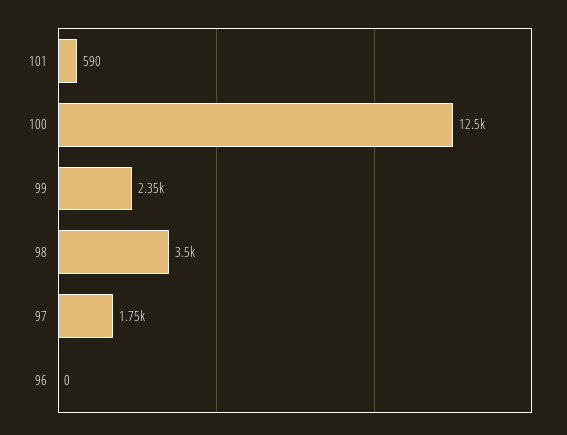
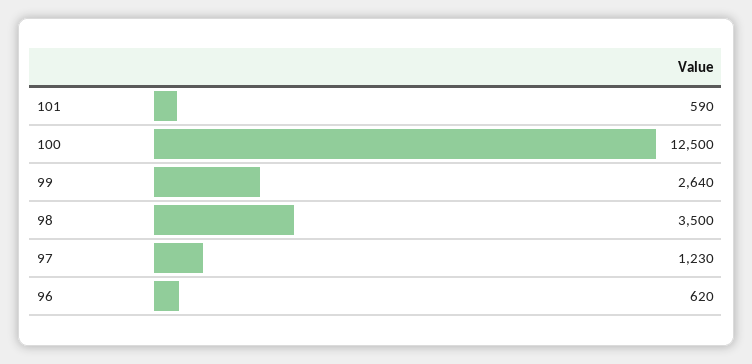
  {
    "101": 590,
    "100": 12500,
-   "99": 2350,
+   "99": 2640,
    "98": 3500,
-   "97": 1750,
+   "97": 1230,
-   "96": 0
+   "96": 620
  }

